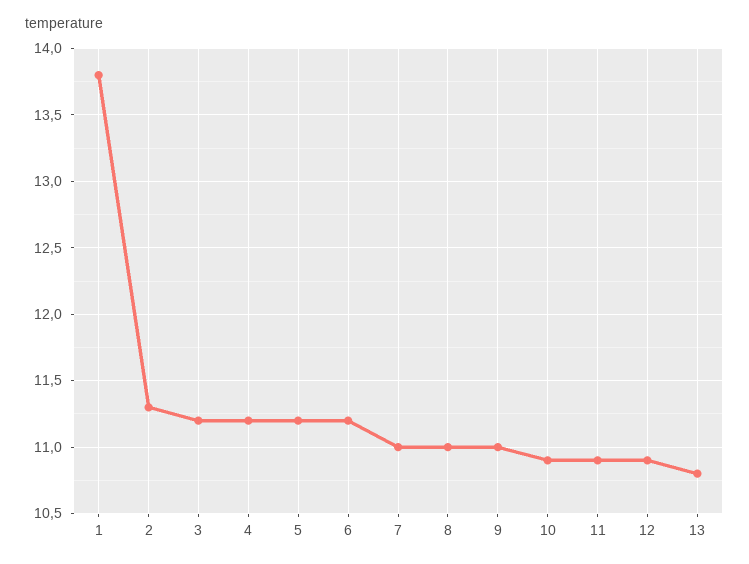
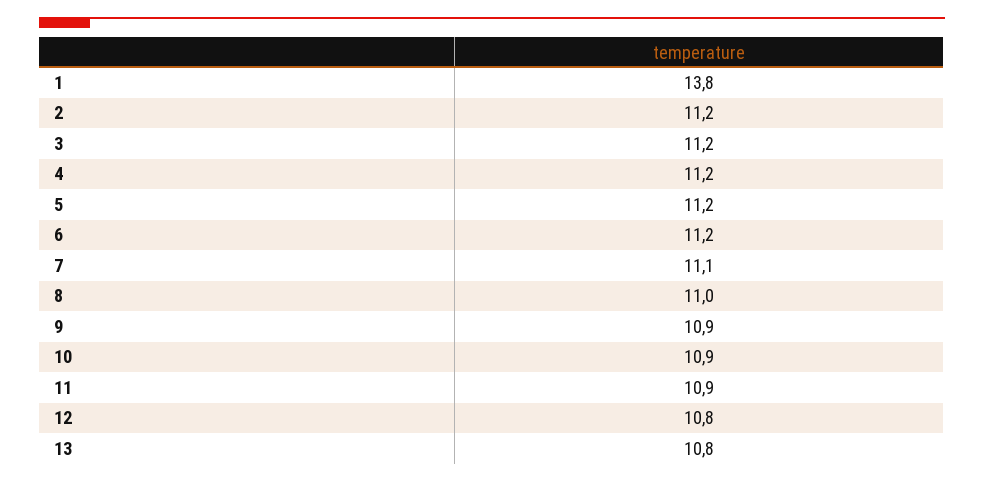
  {
    "1": 13.8,
-   "2": 11.3,
+   "2": 11.2,
    "3": 11.2,
    "4": 11.2,
    "5": 11.2,
    "6": 11.2,
-   "7": 11,
+   "7": 11.1,
    "8": 11,
-   "9": 11,
+   "9": 10.9,
    "10": 10.9,
    "11": 10.9,
-   "12": 10.9,
+   "12": 10.8,
    "13": 10.8
  }

